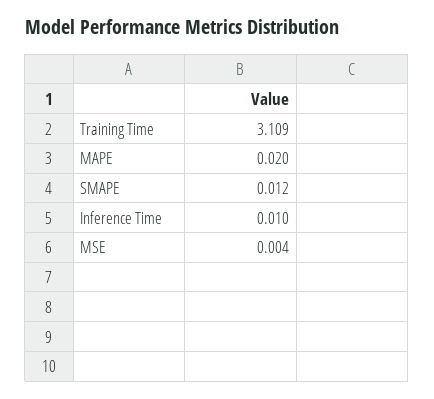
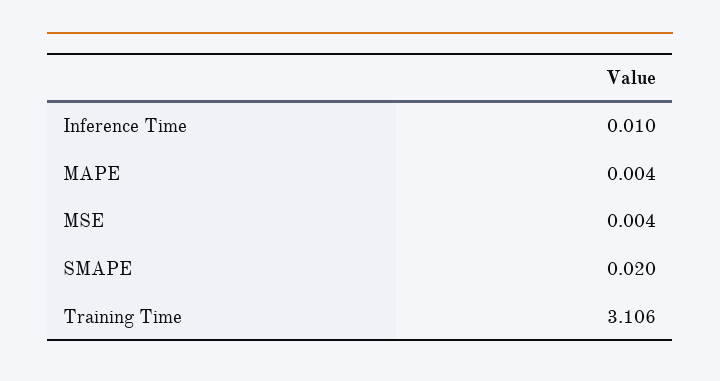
  {
-   "Training Time": 3.109,
+   "Training Time": 3.106,
-   "MAPE": 0.02,
+   "MAPE": 0.004,
-   "SMAPE": 0.012,
+   "SMAPE": 0.02,
    "Inference Time": 0.01,
    "MSE": 0.004
  }

